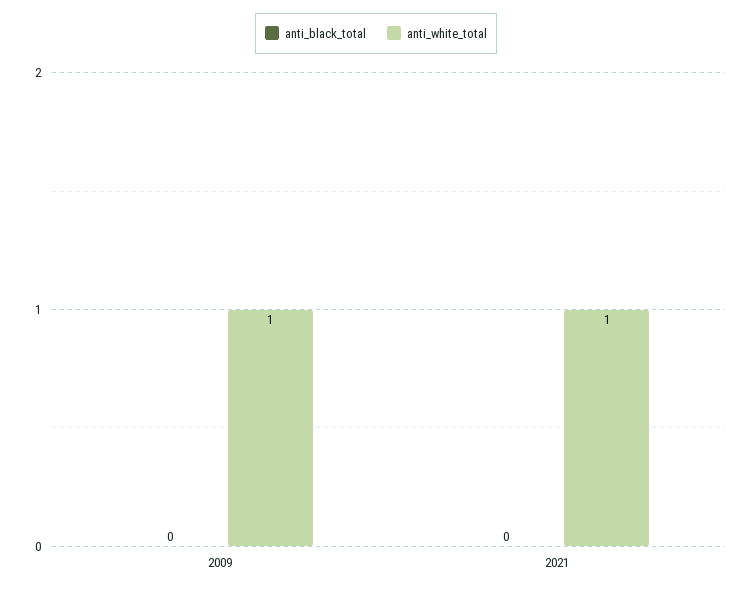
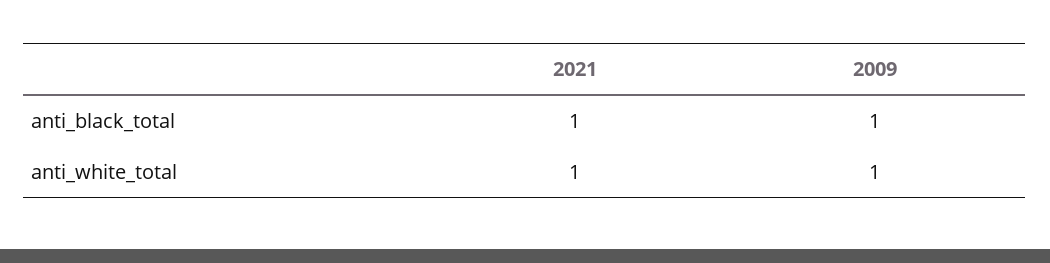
  {
    "anti_black_total": {
-     "2009": 0,
+     "2009": 1,
-     "2021": 0
+     "2021": 1
    },
    "anti_white_total": {
      "2009": 1,
      "2021": 1
    }
  }

